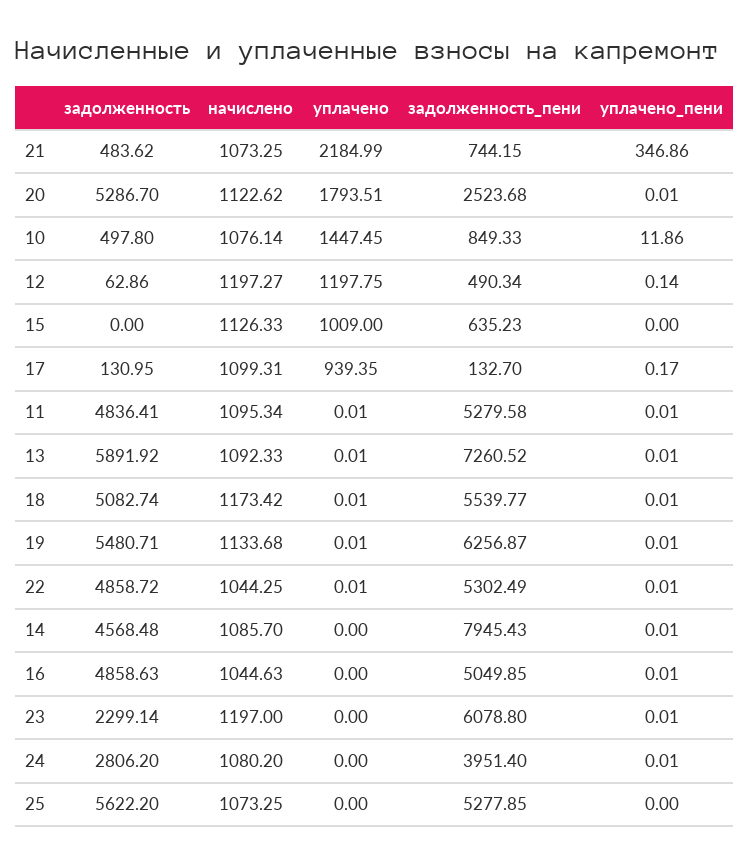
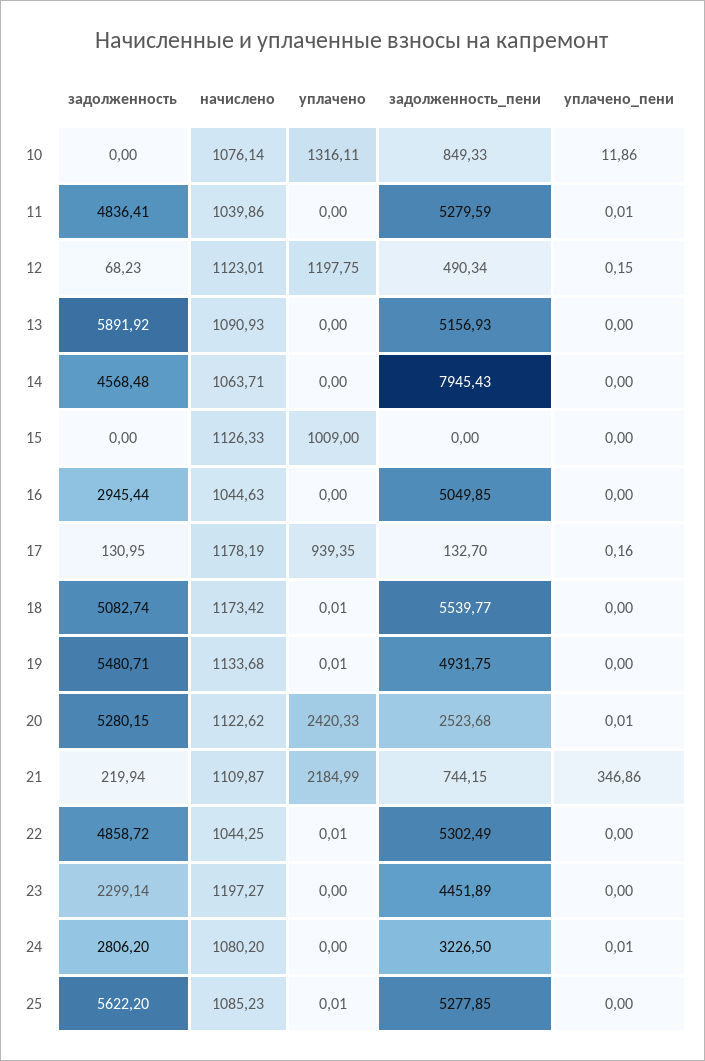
  {
    "задолженность": {
-     "21": 483.62,
+     "21": 219.94,
-     "20": 5286.7,
+     "20": 5280.15,
-     "10": 497.8,
+     "10": 0,
-     "12": 62.86,
+     "12": 68.23,
      "15": 0,
      "17": 130.95,
      "11": 4836.41,
      "13": 5891.92,
      "18": 5082.74,
      "19": 5480.71,
      "22": 4858.72,
      "14": 4568.48,
-     "16": 4858.63,
+     "16": 2945.44,
      "23": 2299.14,
      "24": 2806.2,
      "25": 5622.2
    },
    "начислено": {
-     "21": 1073.25,
+     "21": 1109.87,
      "20": 1122.62,
      "10": 1076.14,
-     "12": 1197.27,
+     "12": 1123.01,
      "15": 1126.33,
-     "17": 1099.31,
+     "17": 1178.19,
-     "11": 1095.34,
+     "11": 1039.86,
-     "13": 1092.33,
+     "13": 1090.93,
      "18": 1173.42,
      "19": 1133.68,
      "22": 1044.25,
-     "14": 1085.7,
+     "14": 1063.71,
      "16": 1044.63,
-     "23": 1197,
+     "23": 1197.27,
      "24": 1080.2,
-     "25": 1073.25
+     "25": 1085.23
    },
    "уплачено": {
      "21": 2184.99,
-     "20": 1793.51,
+     "20": 2420.33,
-     "10": 1447.45,
+     "10": 1316.11,
      "12": 1197.75,
      "15": 1009,
      "17": 939.35,
-     "11": 0.01,
+     "11": 0,
-     "13": 0.01,
+     "13": 0,
      "18": 0.01,
      "19": 0.01,
      "22": 0.01,
      "14": 0,
      "16": 0,
      "23": 0,
      "24": 0,
-     "25": 0
+     "25": 0.01
    },
    "задолженность_пени": {
      "21": 744.15,
      "20": 2523.68,
      "10": 849.33,
      "12": 490.34,
-     "15": 635.23,
+     "15": 0,
      "17": 132.7,
-     "11": 5279.58,
+     "11": 5279.59,
-     "13": 7260.52,
+     "13": 5156.93,
      "18": 5539.77,
-     "19": 6256.87,
+     "19": 4931.75,
      "22": 5302.49,
      "14": 7945.43,
      "16": 5049.85,
-     "23": 6078.8,
+     "23": 4451.89,
-     "24": 3951.4,
+     "24": 3226.5,
      "25": 5277.85
    },
    "уплачено_пени": {
      "21": 346.86,
      "20": 0.01,
      "10": 11.86,
-     "12": 0.14,
+     "12": 0.15,
      "15": 0,
-     "17": 0.17,
+     "17": 0.16,
      "11": 0.01,
-     "13": 0.01,
+     "13": 0,
-     "18": 0.01,
+     "18": 0,
-     "19": 0.01,
+     "19": 0,
-     "22": 0.01,
+     "22": 0,
-     "14": 0.01,
+     "14": 0,
-     "16": 0.01,
+     "16": 0,
-     "23": 0.01,
+     "23": 0,
      "24": 0.01,
      "25": 0
    }
  }

